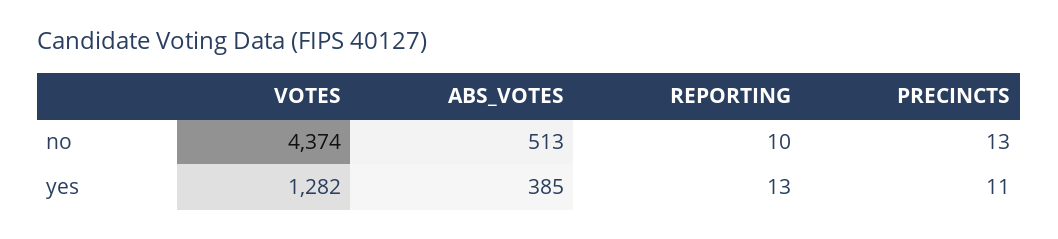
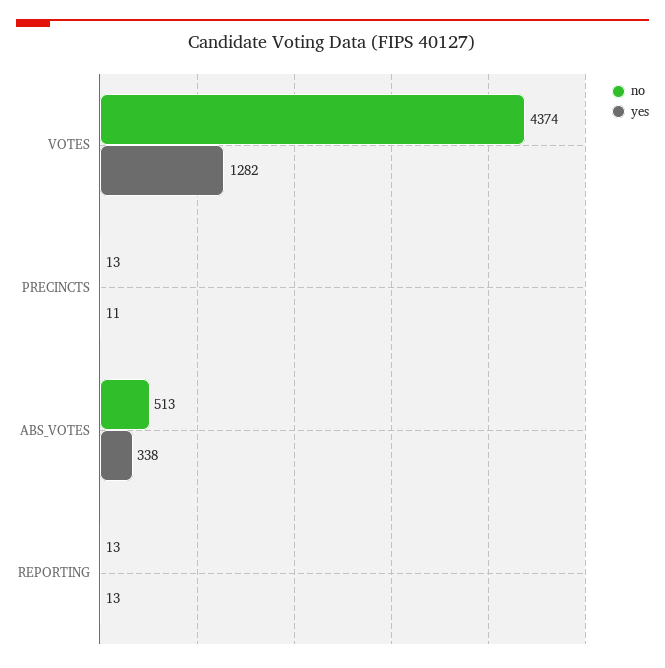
  {
    "no": {
      "VOTES": 4374,
      "ABS_VOTES": 513,
-     "REPORTING": 10,
+     "REPORTING": 13,
      "PRECINCTS": 13
    },
    "yes": {
      "VOTES": 1282,
-     "ABS_VOTES": 385,
+     "ABS_VOTES": 338,
      "REPORTING": 13,
      "PRECINCTS": 11
    }
  }

